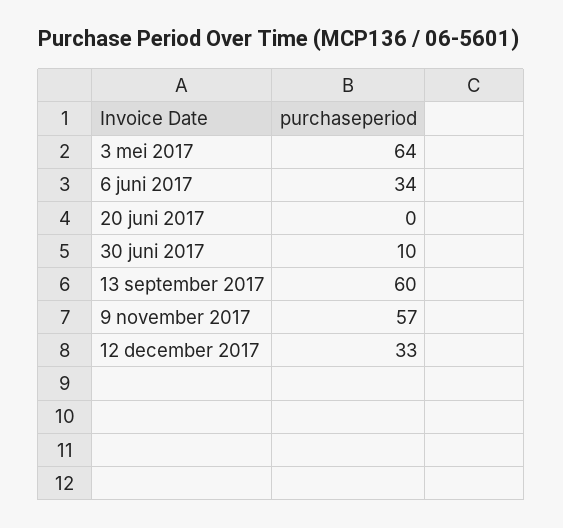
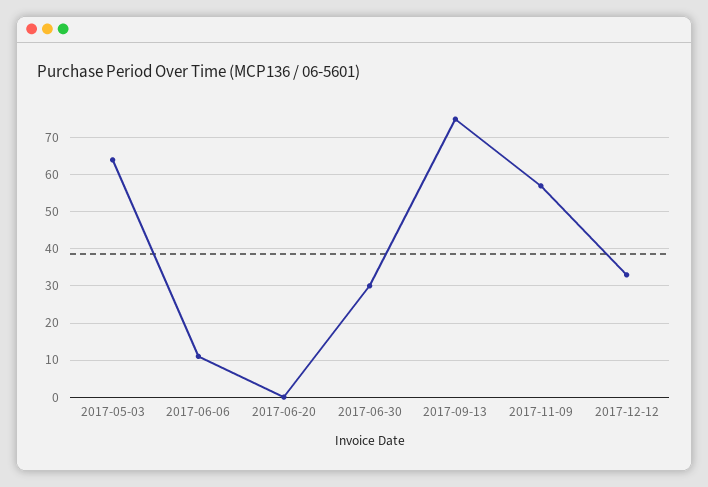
  {
    "3 mei 2017": 64,
-   "6 juni 2017": 34,
+   "6 juni 2017": 10,
    "20 juni 2017": 0,
-   "30 juni 2017": 10,
+   "30 juni 2017": 30,
-   "13 september 2017": 60,
+   "13 september 2017": 75,
    "9 november 2017": 57,
    "12 december 2017": 33
  }

